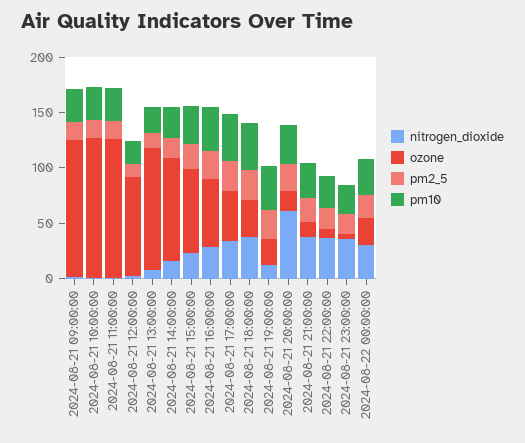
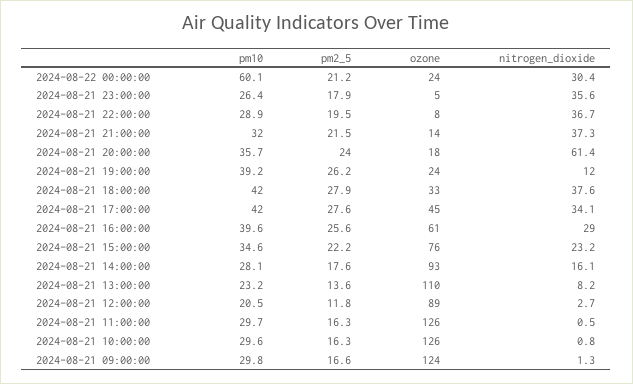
  {
    "nitrogen_dioxide": {
      "2024-08-21 09:00:00": 1.3,
      "2024-08-21 10:00:00": 0.8,
      "2024-08-21 11:00:00": 0.5,
      "2024-08-21 12:00:00": 2.7,
      "2024-08-21 13:00:00": 8.2,
      "2024-08-21 14:00:00": 16.1,
      "2024-08-21 15:00:00": 23.2,
      "2024-08-21 16:00:00": 29,
      "2024-08-21 17:00:00": 34.1,
      "2024-08-21 18:00:00": 37.6,
      "2024-08-21 19:00:00": 12,
      "2024-08-21 20:00:00": 61.4,
      "2024-08-21 21:00:00": 37.3,
      "2024-08-21 22:00:00": 36.7,
      "2024-08-21 23:00:00": 35.6,
      "2024-08-22 00:00:00": 30.4
    },
    "ozone": {
      "2024-08-21 09:00:00": 124,
      "2024-08-21 10:00:00": 126,
      "2024-08-21 11:00:00": 126,
      "2024-08-21 12:00:00": 89,
      "2024-08-21 13:00:00": 110,
      "2024-08-21 14:00:00": 93,
      "2024-08-21 15:00:00": 76,
      "2024-08-21 16:00:00": 61,
      "2024-08-21 17:00:00": 45,
      "2024-08-21 18:00:00": 33,
      "2024-08-21 19:00:00": 24,
      "2024-08-21 20:00:00": 18,
      "2024-08-21 21:00:00": 14,
      "2024-08-21 22:00:00": 8,
      "2024-08-21 23:00:00": 5,
      "2024-08-22 00:00:00": 24
    },
    "pm2_5": {
      "2024-08-21 09:00:00": 16.6,
      "2024-08-21 10:00:00": 16.3,
      "2024-08-21 11:00:00": 16.3,
      "2024-08-21 12:00:00": 11.8,
      "2024-08-21 13:00:00": 13.6,
      "2024-08-21 14:00:00": 17.6,
      "2024-08-21 15:00:00": 22.2,
      "2024-08-21 16:00:00": 25.6,
      "2024-08-21 17:00:00": 27.6,
      "2024-08-21 18:00:00": 27.9,
      "2024-08-21 19:00:00": 26.2,
      "2024-08-21 20:00:00": 24,
      "2024-08-21 21:00:00": 21.5,
      "2024-08-21 22:00:00": 19.5,
      "2024-08-21 23:00:00": 17.9,
      "2024-08-22 00:00:00": 21.2
    },
    "pm10": {
      "2024-08-21 09:00:00": 29.8,
      "2024-08-21 10:00:00": 29.6,
      "2024-08-21 11:00:00": 29.7,
      "2024-08-21 12:00:00": 20.5,
      "2024-08-21 13:00:00": 23.2,
      "2024-08-21 14:00:00": 28.1,
      "2024-08-21 15:00:00": 34.6,
      "2024-08-21 16:00:00": 39.6,
      "2024-08-21 17:00:00": 42,
      "2024-08-21 18:00:00": 42,
      "2024-08-21 19:00:00": 39.2,
      "2024-08-21 20:00:00": 35.7,
      "2024-08-21 21:00:00": 32,
      "2024-08-21 22:00:00": 28.9,
      "2024-08-21 23:00:00": 26.4,
-     "2024-08-22 00:00:00": 30
+     "2024-08-22 00:00:00": 60.1
    }
  }

